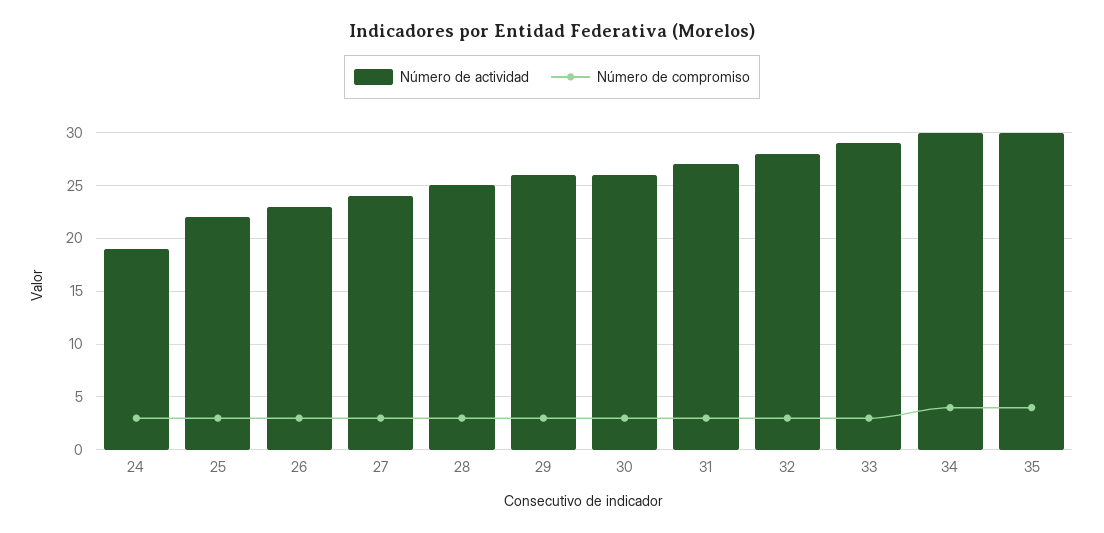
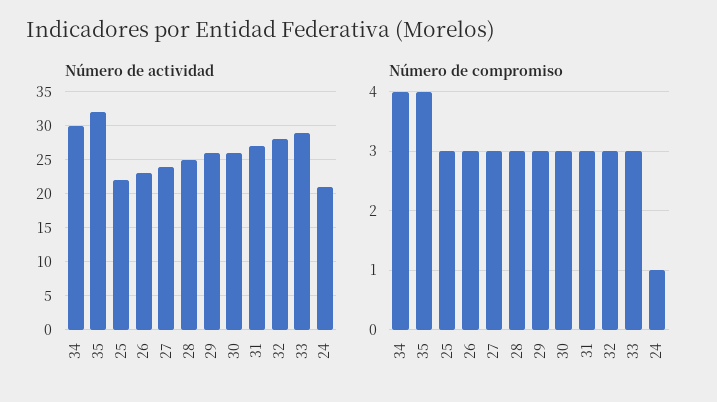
  {
    "Número de actividad": {
-     "24": 19,
+     "24": 21,
      "25": 22,
      "26": 23,
      "27": 24,
      "28": 25,
      "29": 26,
      "30": 26,
      "31": 27,
      "32": 28,
      "33": 29,
      "34": 30,
-     "35": 30
+     "35": 32
    },
    "Número de compromiso": {
-     "24": 3,
+     "24": 1,
      "25": 3,
      "26": 3,
      "27": 3,
      "28": 3,
      "29": 3,
      "30": 3,
      "31": 3,
      "32": 3,
      "33": 3,
      "34": 4,
      "35": 4
    }
  }

